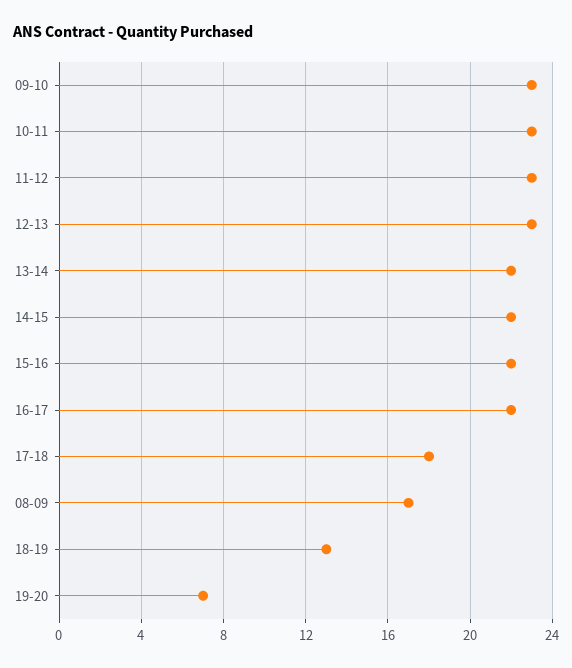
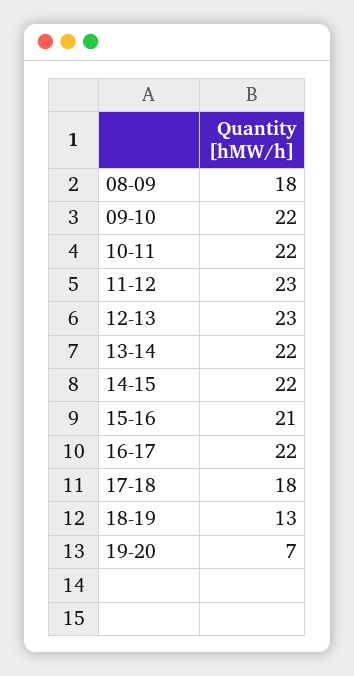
  {
-   "09-10": 23,
+   "09-10": 22,
-   "10-11": 23,
+   "10-11": 22,
    "11-12": 23,
    "12-13": 23,
    "13-14": 22,
    "14-15": 22,
-   "15-16": 22,
+   "15-16": 21,
    "16-17": 22,
    "17-18": 18,
-   "08-09": 17,
+   "08-09": 18,
    "18-19": 13,
    "19-20": 7
  }

